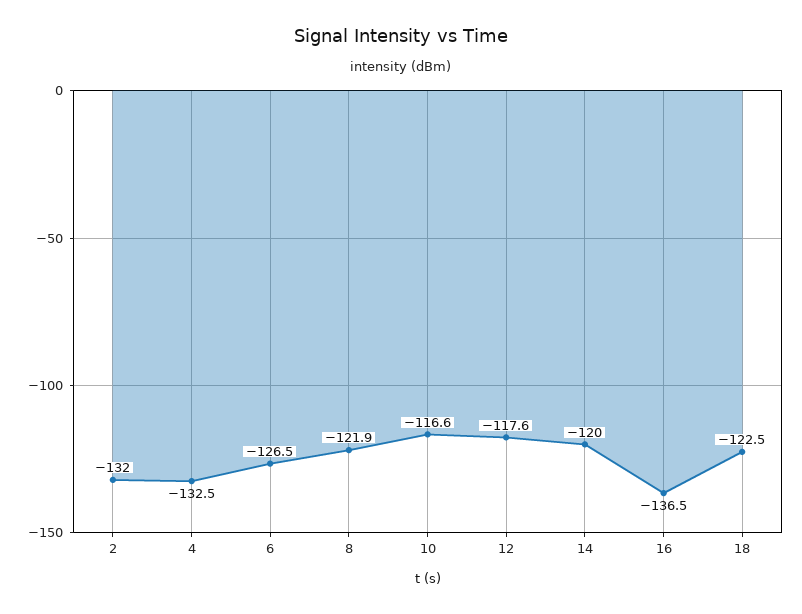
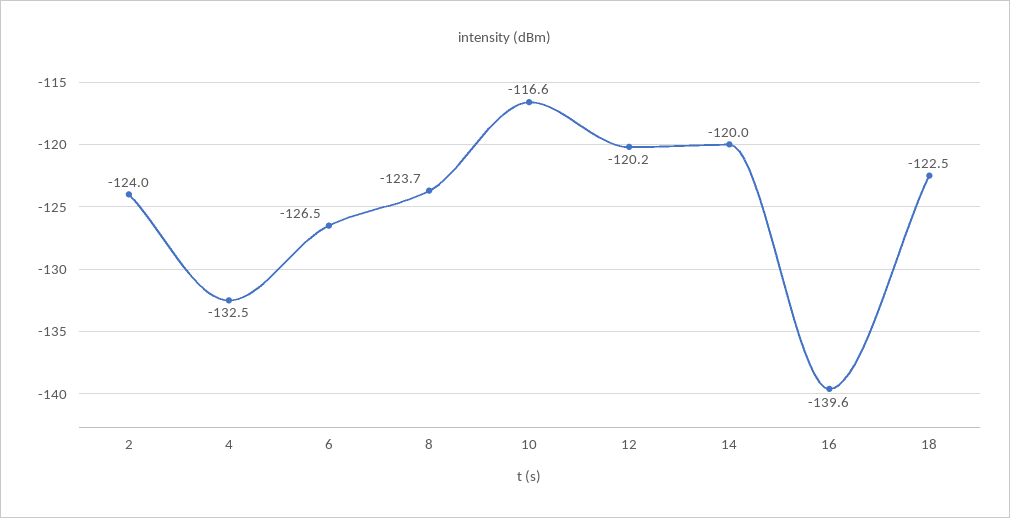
  {
-   "2": -132,
+   "2": -124,
    "4": -132.5,
    "6": -126.5,
-   "8": -121.9,
+   "8": -123.7,
    "10": -116.6,
-   "12": -117.6,
+   "12": -120.2,
    "14": -120,
-   "16": -136.5,
+   "16": -139.6,
    "18": -122.5
  }

